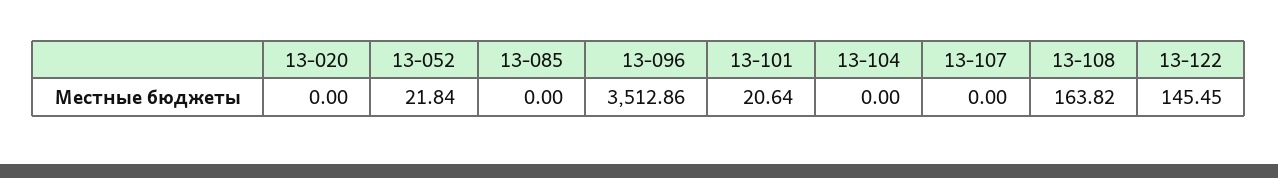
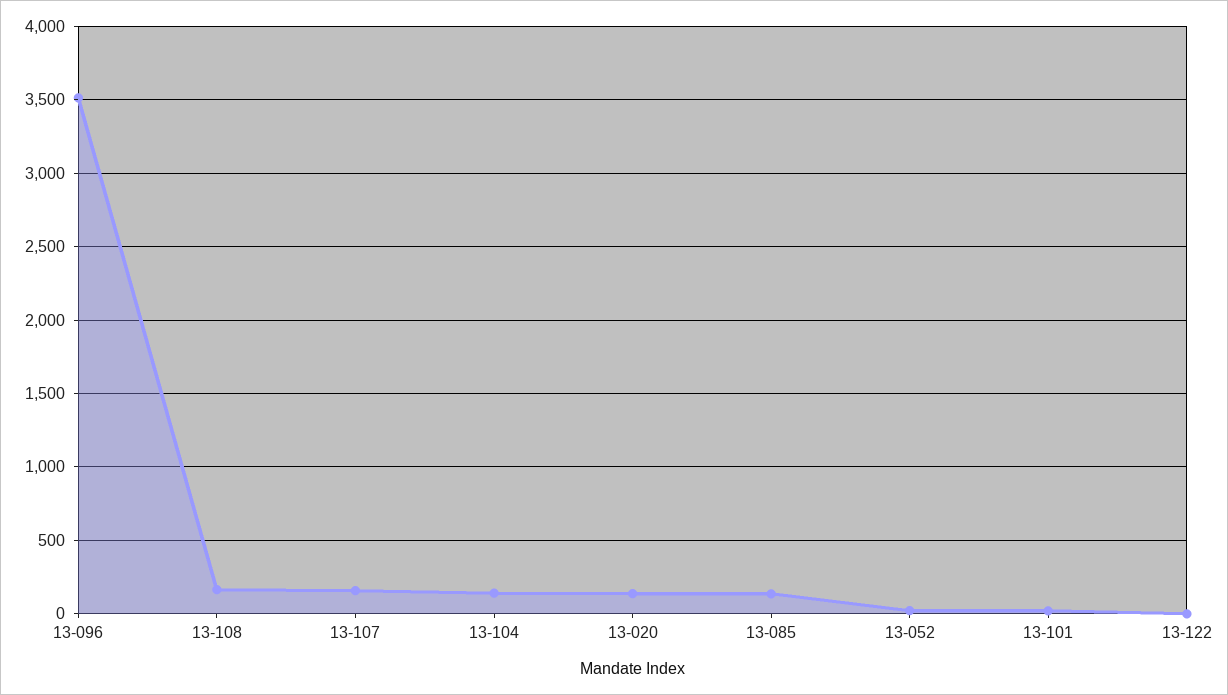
  {
-   "13-020": 0,
+   "13-020": 150,
    "13-052": 21.84,
-   "13-085": 0,
+   "13-085": 150,
    "13-096": 3512.86,
    "13-101": 20.64,
-   "13-104": 0,
+   "13-104": 150,
-   "13-107": 0,
+   "13-107": 150,
    "13-108": 163.82,
-   "13-122": 145.45
+   "13-122": 0
  }

